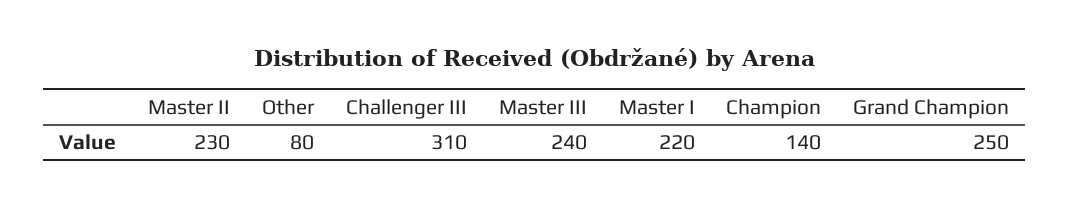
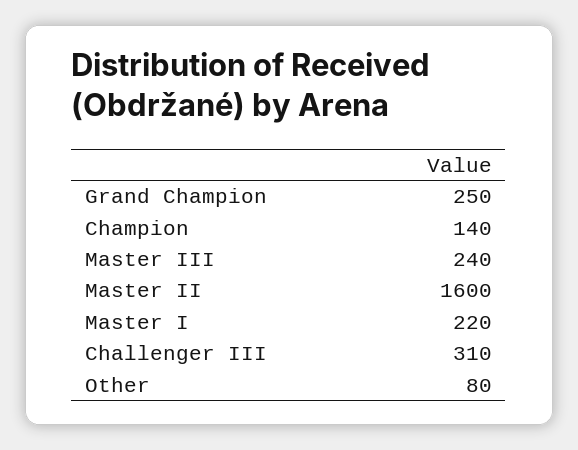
  {
-   "Master II": 230,
+   "Master II": 1600,
    "Other": 80,
    "Challenger III": 310,
    "Master III": 240,
    "Master I": 220,
    "Champion": 140,
    "Grand Champion": 250
  }

